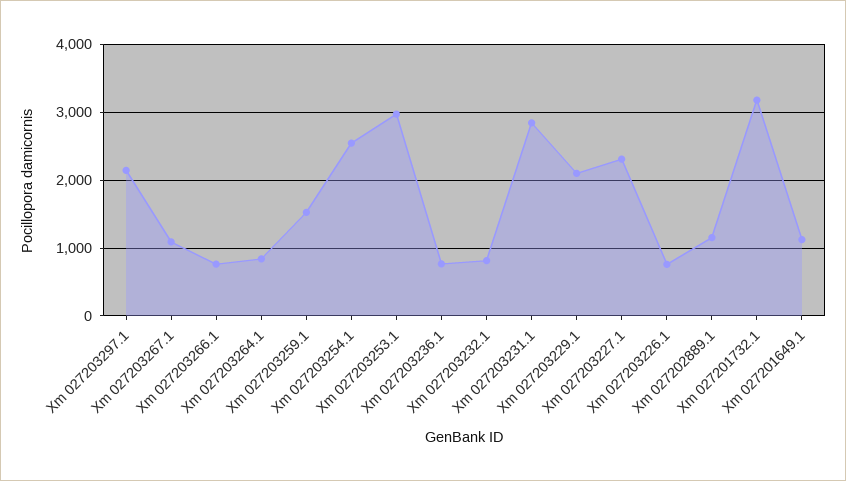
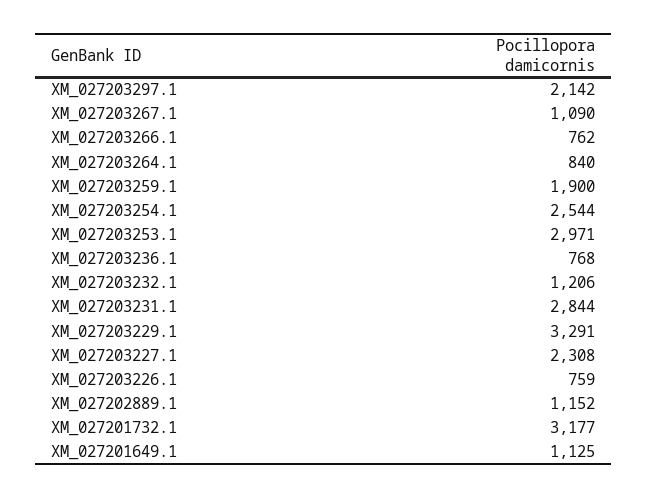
  {
    "Xm 027203297.1": 2142,
    "Xm 027203267.1": 1090,
    "Xm 027203266.1": 762,
    "Xm 027203264.1": 840,
-   "Xm 027203259.1": 1500,
+   "Xm 027203259.1": 1900,
    "Xm 027203254.1": 2544,
    "Xm 027203253.1": 2971,
    "Xm 027203236.1": 768,
-   "Xm 027203232.1": 800,
+   "Xm 027203232.1": 1206,
    "Xm 027203231.1": 2844,
-   "Xm 027203229.1": 2100,
+   "Xm 027203229.1": 3291,
    "Xm 027203227.1": 2308,
    "Xm 027203226.1": 759,
    "Xm 027202889.1": 1152,
    "Xm 027201732.1": 3177,
    "Xm 027201649.1": 1125
  }

